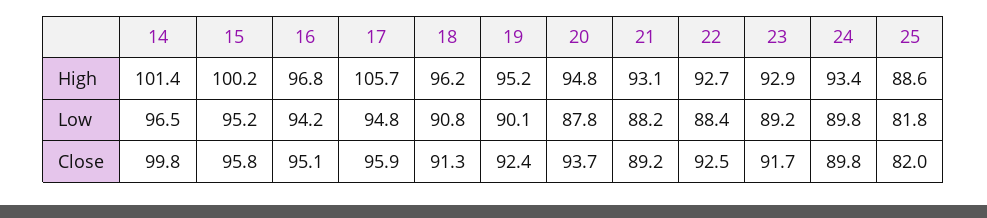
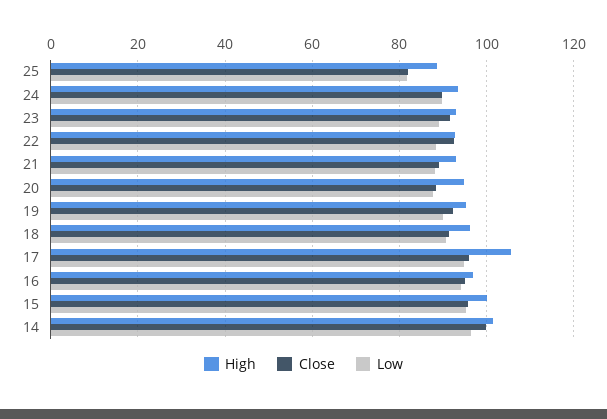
  {
    "High": {
      "14": 101.4,
      "15": 100.2,
      "16": 96.8,
      "17": 105.7,
      "18": 96.2,
      "19": 95.2,
      "20": 94.8,
      "21": 93.1,
      "22": 92.7,
      "23": 92.9,
      "24": 93.4,
      "25": 88.6
    },
    "Low": {
      "14": 96.5,
      "15": 95.2,
      "16": 94.2,
      "17": 94.8,
      "18": 90.8,
      "19": 90.1,
      "20": 87.8,
      "21": 88.2,
      "22": 88.4,
      "23": 89.2,
      "24": 89.8,
      "25": 81.8
    },
    "Close": {
      "14": 99.8,
      "15": 95.8,
      "16": 95.1,
      "17": 95.9,
      "18": 91.3,
      "19": 92.4,
-     "20": 93.7,
+     "20": 88,
      "21": 89.2,
      "22": 92.5,
      "23": 91.7,
      "24": 89.8,
      "25": 82
    }
  }

